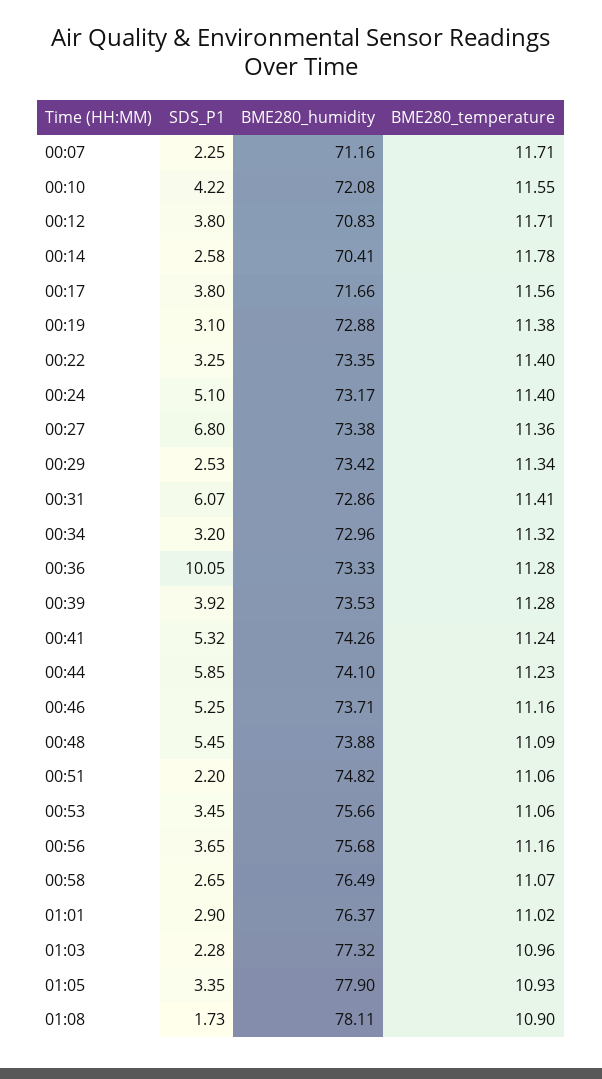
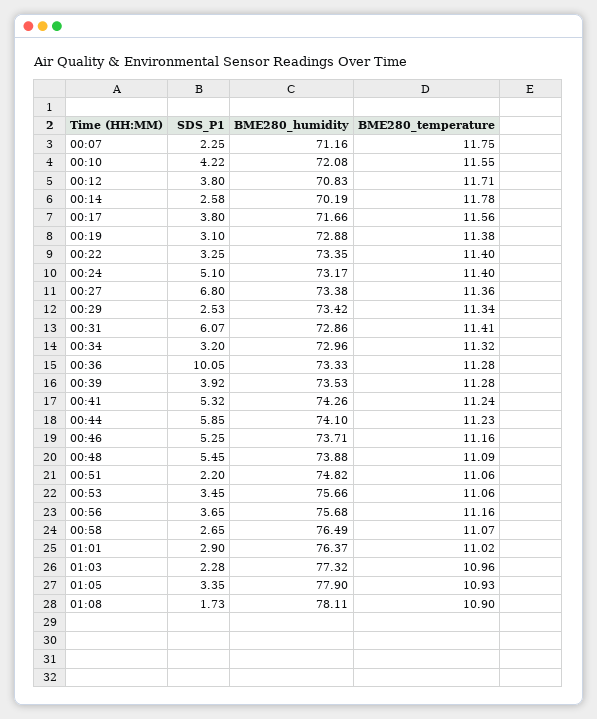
  {
    "SDS_P1": {
      "00:07": 2.25,
      "00:10": 4.22,
      "00:12": 3.8,
      "00:14": 2.58,
      "00:17": 3.8,
      "00:19": 3.1,
      "00:22": 3.25,
      "00:24": 5.1,
      "00:27": 6.8,
      "00:29": 2.53,
      "00:31": 6.07,
      "00:34": 3.2,
      "00:36": 10.05,
      "00:39": 3.92,
      "00:41": 5.32,
      "00:44": 5.85,
      "00:46": 5.25,
      "00:48": 5.45,
      "00:51": 2.2,
      "00:53": 3.45,
      "00:56": 3.65,
      "00:58": 2.65,
      "01:01": 2.9,
      "01:03": 2.28,
      "01:05": 3.35,
      "01:08": 1.73
    },
    "BME280_humidity": {
      "00:07": 71.16,
      "00:10": 72.08,
      "00:12": 70.83,
-     "00:14": 70.41,
+     "00:14": 70.19,
      "00:17": 71.66,
      "00:19": 72.88,
      "00:22": 73.35,
      "00:24": 73.17,
      "00:27": 73.38,
      "00:29": 73.42,
      "00:31": 72.86,
      "00:34": 72.96,
      "00:36": 73.33,
      "00:39": 73.53,
      "00:41": 74.26,
      "00:44": 74.1,
      "00:46": 73.71,
      "00:48": 73.88,
      "00:51": 74.82,
      "00:53": 75.66,
      "00:56": 75.68,
      "00:58": 76.49,
      "01:01": 76.37,
      "01:03": 77.32,
      "01:05": 77.9,
      "01:08": 78.11
    },
    "BME280_temperature": {
-     "00:07": 11.71,
+     "00:07": 11.75,
      "00:10": 11.55,
      "00:12": 11.71,
      "00:14": 11.78,
      "00:17": 11.56,
      "00:19": 11.38,
      "00:22": 11.4,
      "00:24": 11.4,
      "00:27": 11.36,
      "00:29": 11.34,
      "00:31": 11.41,
      "00:34": 11.32,
      "00:36": 11.28,
      "00:39": 11.28,
      "00:41": 11.24,
      "00:44": 11.23,
      "00:46": 11.16,
      "00:48": 11.09,
      "00:51": 11.06,
      "00:53": 11.06,
      "00:56": 11.16,
      "00:58": 11.07,
      "01:01": 11.02,
      "01:03": 10.96,
      "01:05": 10.93,
      "01:08": 10.9
    }
  }

